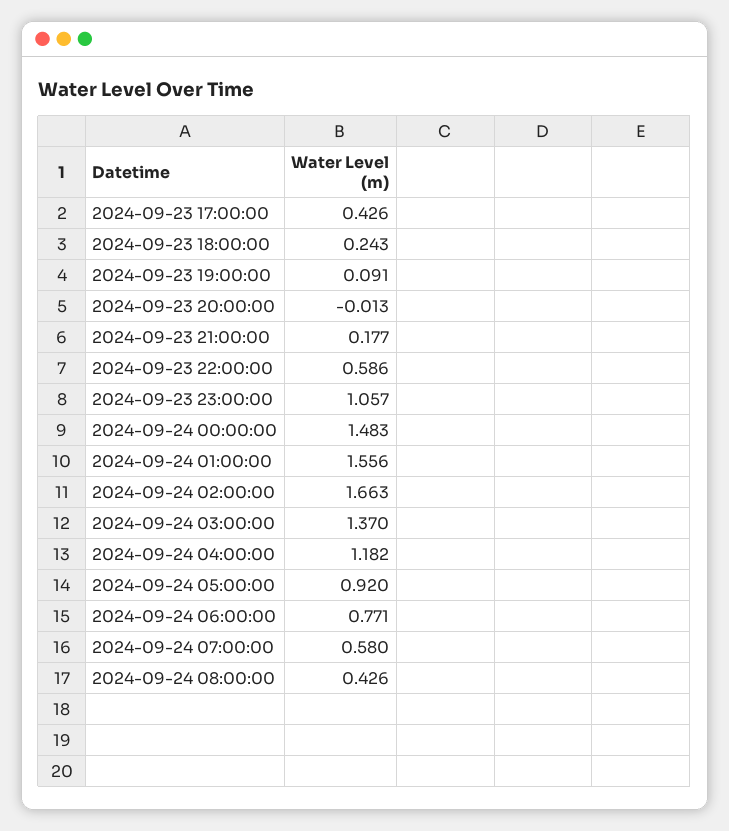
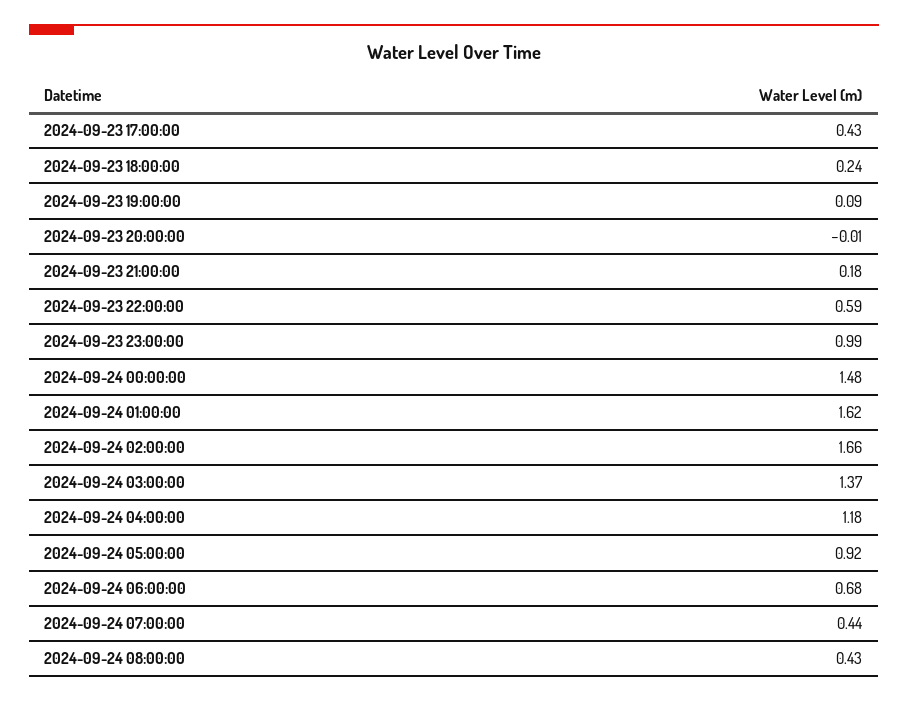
  {
    "2024-09-23 17:00:00": 0.426,
    "2024-09-23 18:00:00": 0.243,
    "2024-09-23 19:00:00": 0.091,
    "2024-09-23 20:00:00": -0.013,
    "2024-09-23 21:00:00": 0.177,
    "2024-09-23 22:00:00": 0.586,
-   "2024-09-23 23:00:00": 1.057,
+   "2024-09-23 23:00:00": 0.99,
    "2024-09-24 00:00:00": 1.483,
-   "2024-09-24 01:00:00": 1.556,
+   "2024-09-24 01:00:00": 1.62,
    "2024-09-24 02:00:00": 1.663,
    "2024-09-24 03:00:00": 1.37,
    "2024-09-24 04:00:00": 1.182,
    "2024-09-24 05:00:00": 0.92,
-   "2024-09-24 06:00:00": 0.771,
+   "2024-09-24 06:00:00": 0.68,
-   "2024-09-24 07:00:00": 0.58,
+   "2024-09-24 07:00:00": 0.44,
    "2024-09-24 08:00:00": 0.426
  }

